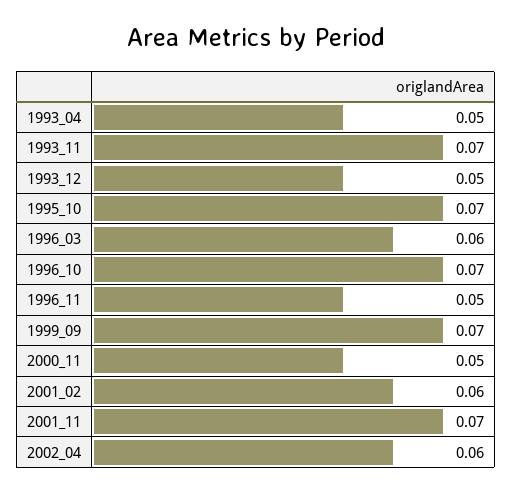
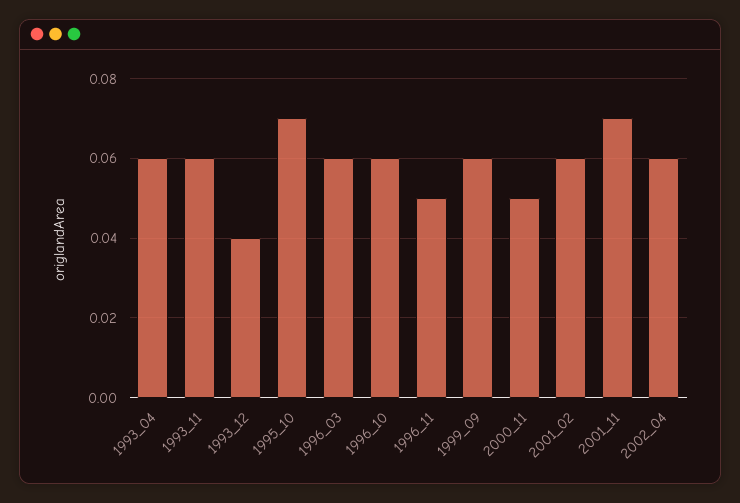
  {
-   "1993_04": 0.05,
+   "1993_04": 0.06,
-   "1993_11": 0.07,
+   "1993_11": 0.06,
-   "1993_12": 0.05,
+   "1993_12": 0.04,
    "1995_10": 0.07,
    "1996_03": 0.06,
-   "1996_10": 0.07,
+   "1996_10": 0.06,
    "1996_11": 0.05,
-   "1999_09": 0.07,
+   "1999_09": 0.06,
    "2000_11": 0.05,
    "2001_02": 0.06,
    "2001_11": 0.07,
    "2002_04": 0.06
  }

